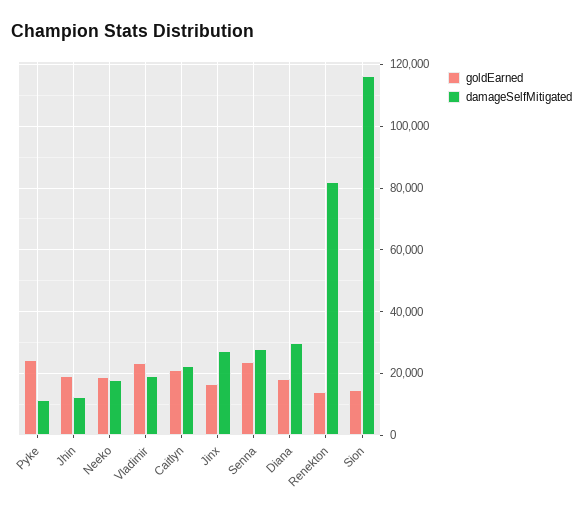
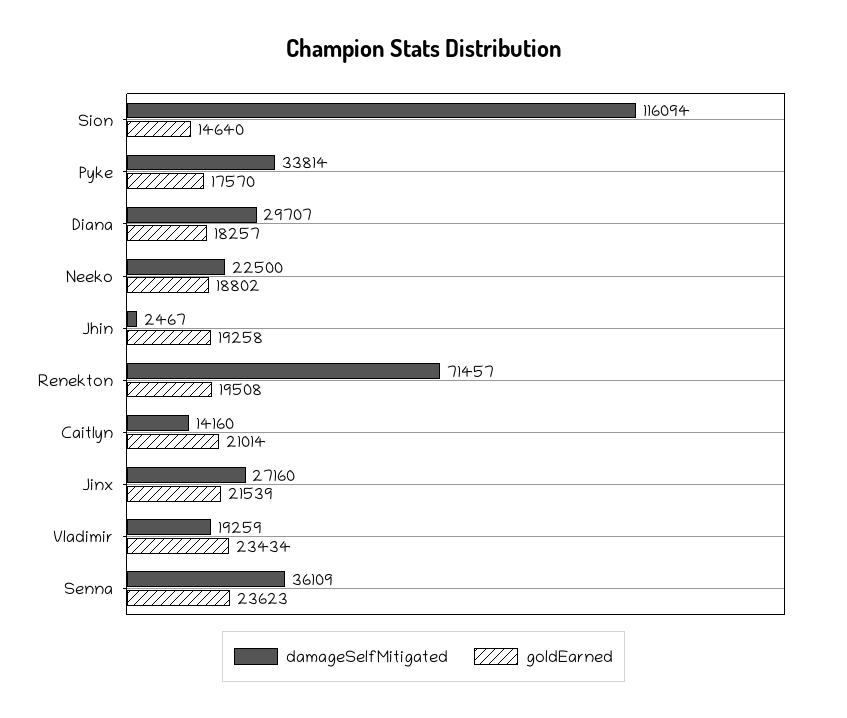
  {
    "goldEarned": {
-     "Pyke": 24000,
+     "Pyke": 17570,
      "Jhin": 19258,
      "Neeko": 18802,
      "Vladimir": 23434,
      "Caitlyn": 21014,
-     "Jinx": 16000,
+     "Jinx": 21539,
      "Senna": 23623,
      "Diana": 18257,
-     "Renekton": 14000,
+     "Renekton": 19508,
      "Sion": 14640
    },
    "damageSelfMitigated": {
-     "Pyke": 12000,
+     "Pyke": 33814,
-     "Jhin": 12000,
+     "Jhin": 2467,
-     "Neeko": 18000,
+     "Neeko": 22500,
      "Vladimir": 19259,
-     "Caitlyn": 22000,
+     "Caitlyn": 14160,
      "Jinx": 27160,
-     "Senna": 28000,
+     "Senna": 36109,
      "Diana": 29707,
-     "Renekton": 82000,
+     "Renekton": 71457,
      "Sion": 116094
    }
  }

